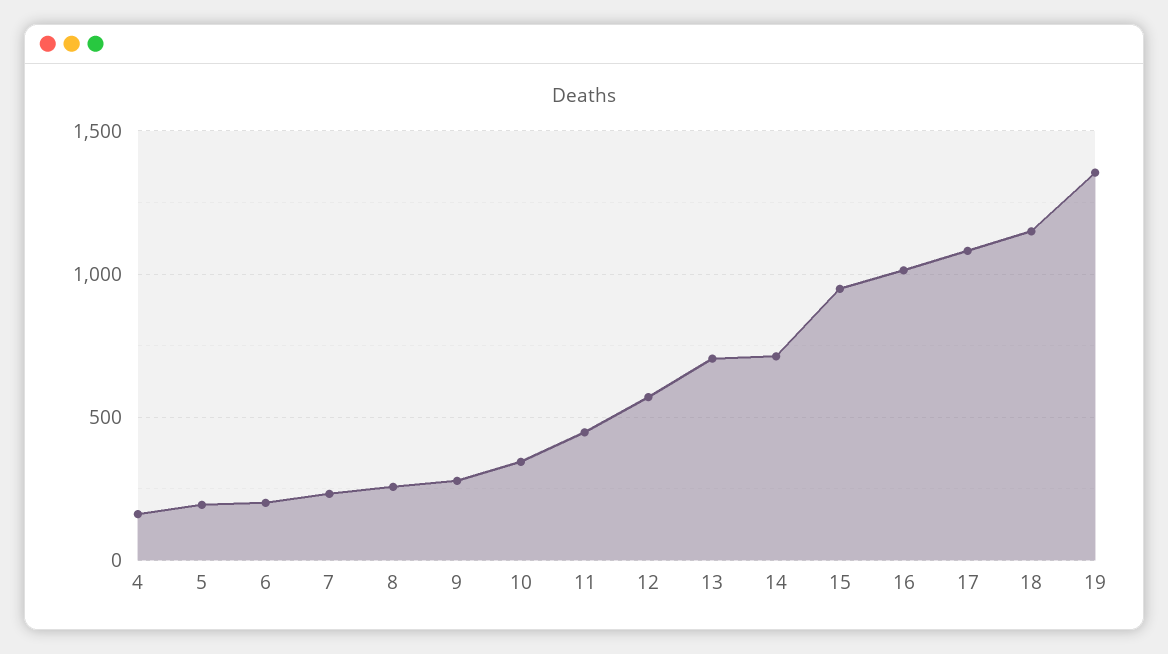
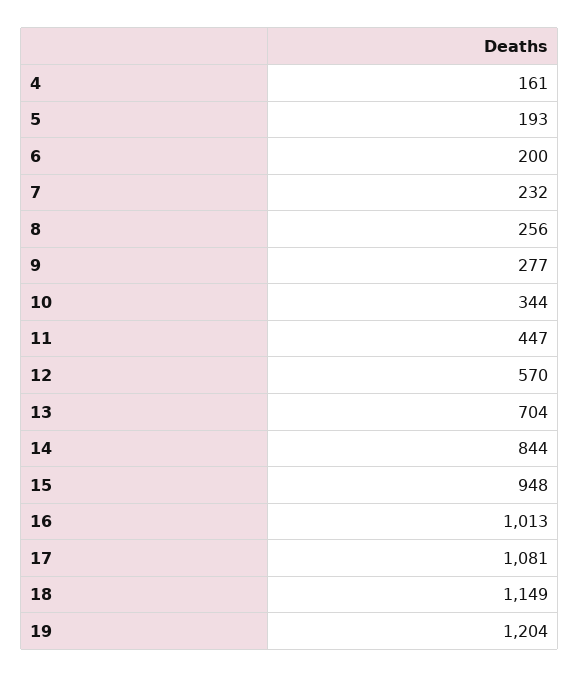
  {
    "4": 161,
    "5": 193,
    "6": 200,
    "7": 232,
    "8": 256,
    "9": 277,
    "10": 344,
    "11": 447,
    "12": 570,
    "13": 704,
-   "14": 700,
+   "14": 844,
    "15": 948,
    "16": 1013,
    "17": 1081,
    "18": 1149,
-   "19": 1350
+   "19": 1204
  }

